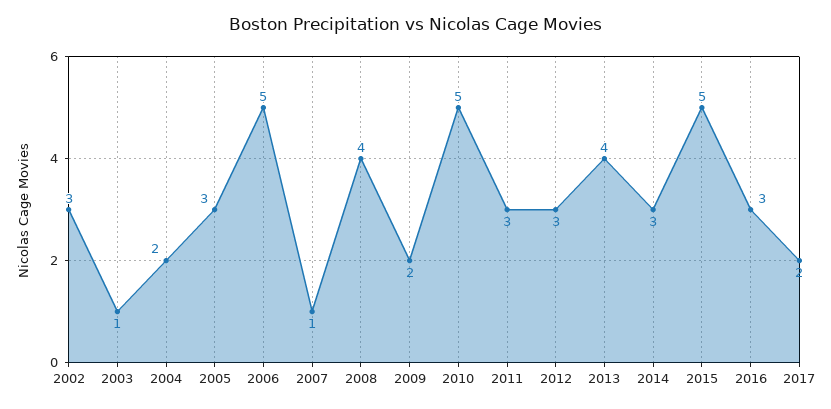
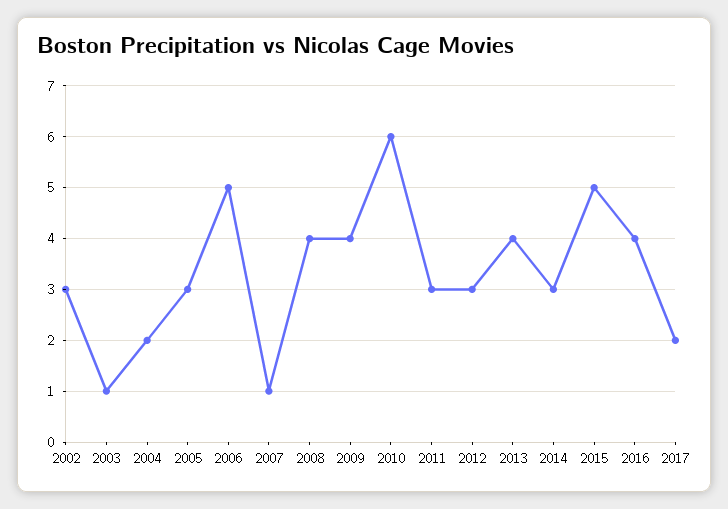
  {
    "2002": 3,
    "2003": 1,
    "2004": 2,
    "2005": 3,
    "2006": 5,
    "2007": 1,
    "2008": 4,
-   "2009": 2,
+   "2009": 4,
-   "2010": 5,
+   "2010": 6,
    "2011": 3,
    "2012": 3,
    "2013": 4,
    "2014": 3,
    "2015": 5,
-   "2016": 3,
+   "2016": 4,
    "2017": 2
  }

